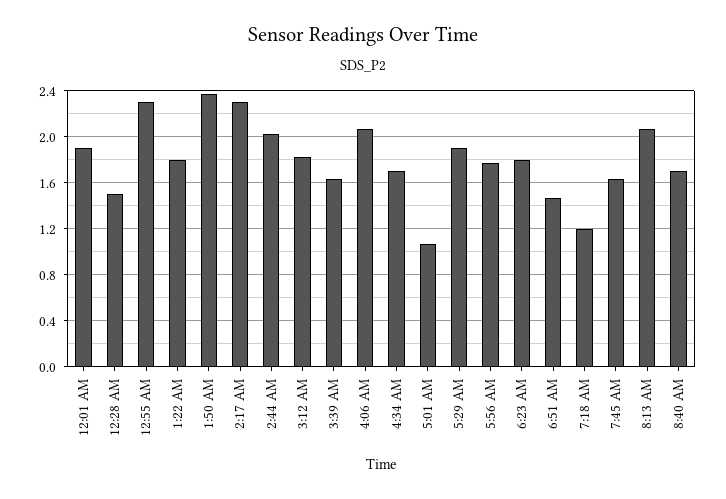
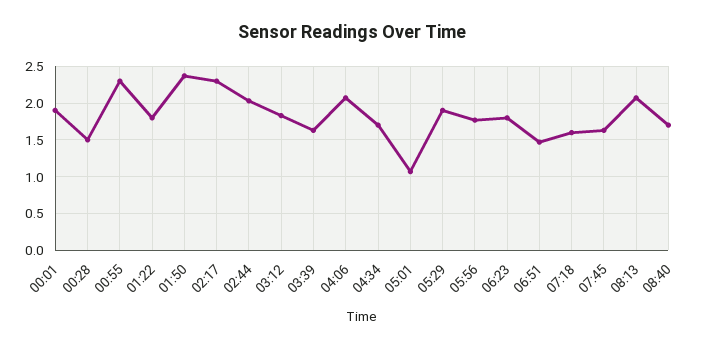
  {
    "12:01 AM": 1.9,
    "12:28 AM": 1.5,
    "12:55 AM": 2.3,
    "1:22 AM": 1.8,
    "1:50 AM": 2.4,
    "2:17 AM": 2.3,
    "2:44 AM": 2,
    "3:12 AM": 1.8,
    "3:39 AM": 1.6,
    "4:06 AM": 2.1,
    "4:34 AM": 1.7,
    "5:01 AM": 1.1,
    "5:29 AM": 1.9,
    "5:56 AM": 1.8,
    "6:23 AM": 1.8,
    "6:51 AM": 1.5,
-   "7:18 AM": 1.2,
+   "7:18 AM": 1.6,
    "7:45 AM": 1.6,
    "8:13 AM": 2.1,
    "8:40 AM": 1.7
  }

